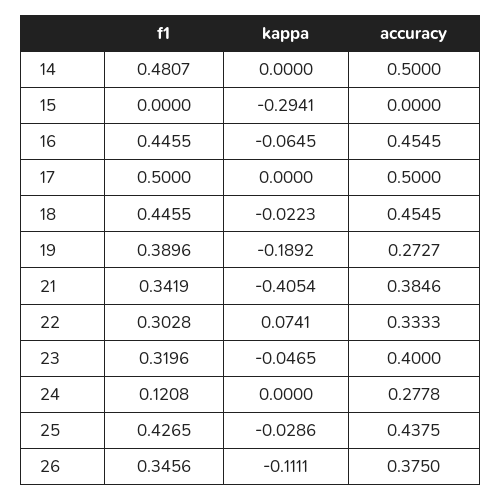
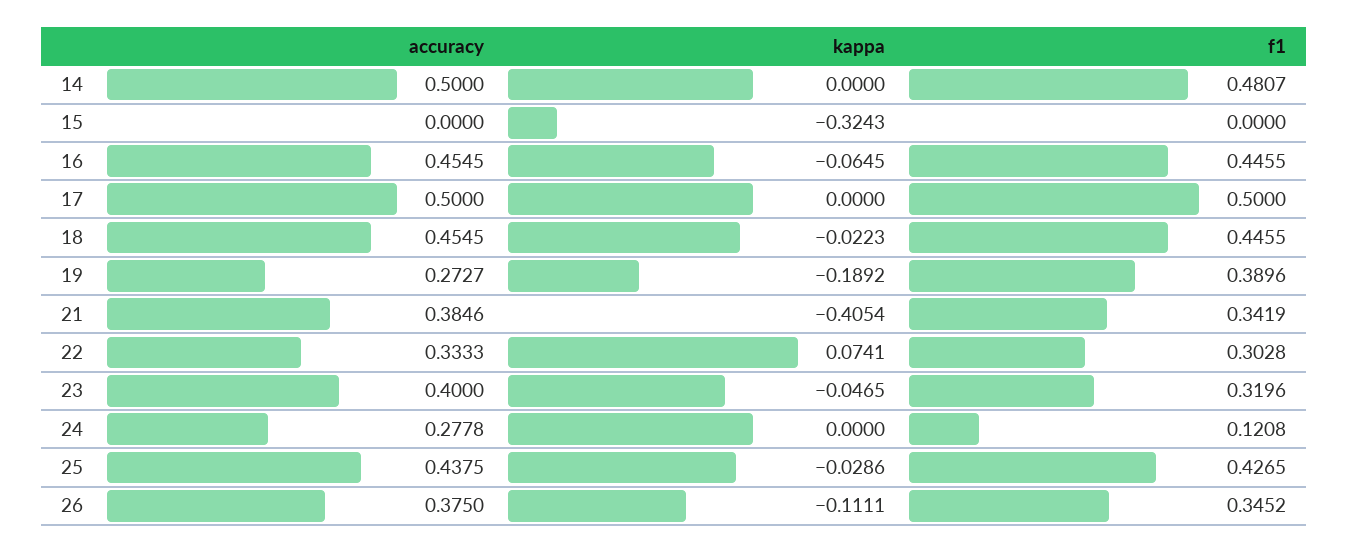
  {
    "f1": {
      "14": 0.4807,
      "15": 0,
      "16": 0.4455,
      "17": 0.5,
      "18": 0.4455,
      "19": 0.3896,
      "21": 0.3419,
      "22": 0.3028,
      "23": 0.3196,
      "24": 0.1208,
      "25": 0.4265,
-     "26": 0.3456
+     "26": 0.3452
    },
    "kappa": {
      "14": 0,
-     "15": -0.2941,
+     "15": -0.3243,
      "16": -0.0645,
      "17": 0,
      "18": -0.0223,
      "19": -0.1892,
      "21": -0.4054,
      "22": 0.0741,
      "23": -0.0465,
      "24": 0,
      "25": -0.0286,
      "26": -0.1111
    },
    "accuracy": {
      "14": 0.5,
      "15": 0,
      "16": 0.4545,
      "17": 0.5,
      "18": 0.4545,
      "19": 0.2727,
      "21": 0.3846,
      "22": 0.3333,
      "23": 0.4,
      "24": 0.2778,
      "25": 0.4375,
      "26": 0.375
    }
  }

